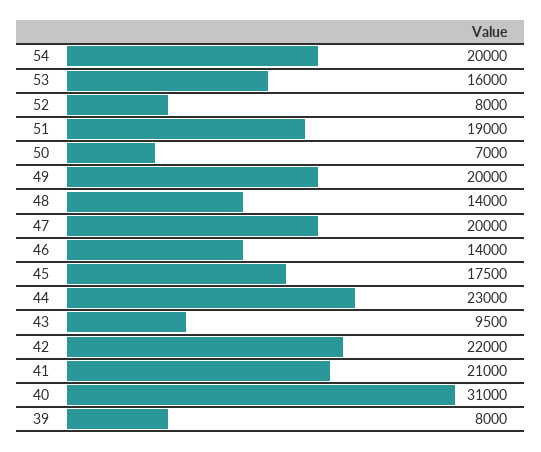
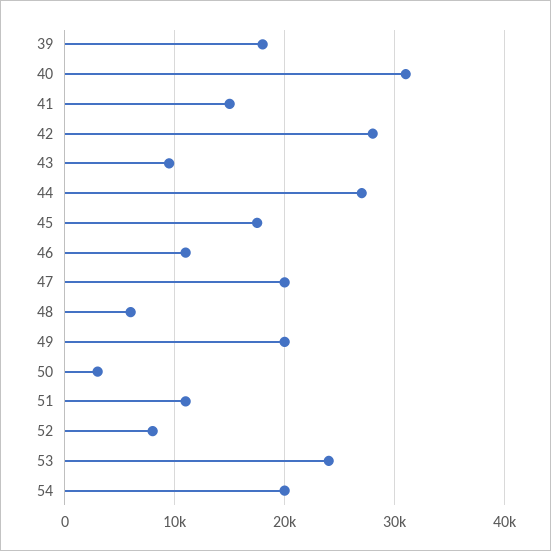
  {
    "54": 20000,
-   "53": 16000,
+   "53": 24000,
    "52": 8000,
-   "51": 19000,
+   "51": 11000,
-   "50": 7000,
+   "50": 3000,
    "49": 20000,
-   "48": 14000,
+   "48": 6000,
    "47": 20000,
-   "46": 14000,
+   "46": 11000,
    "45": 17500,
-   "44": 23000,
+   "44": 27000,
    "43": 9500,
-   "42": 22000,
+   "42": 28000,
-   "41": 21000,
+   "41": 15000,
    "40": 31000,
-   "39": 8000
+   "39": 18000
  }

